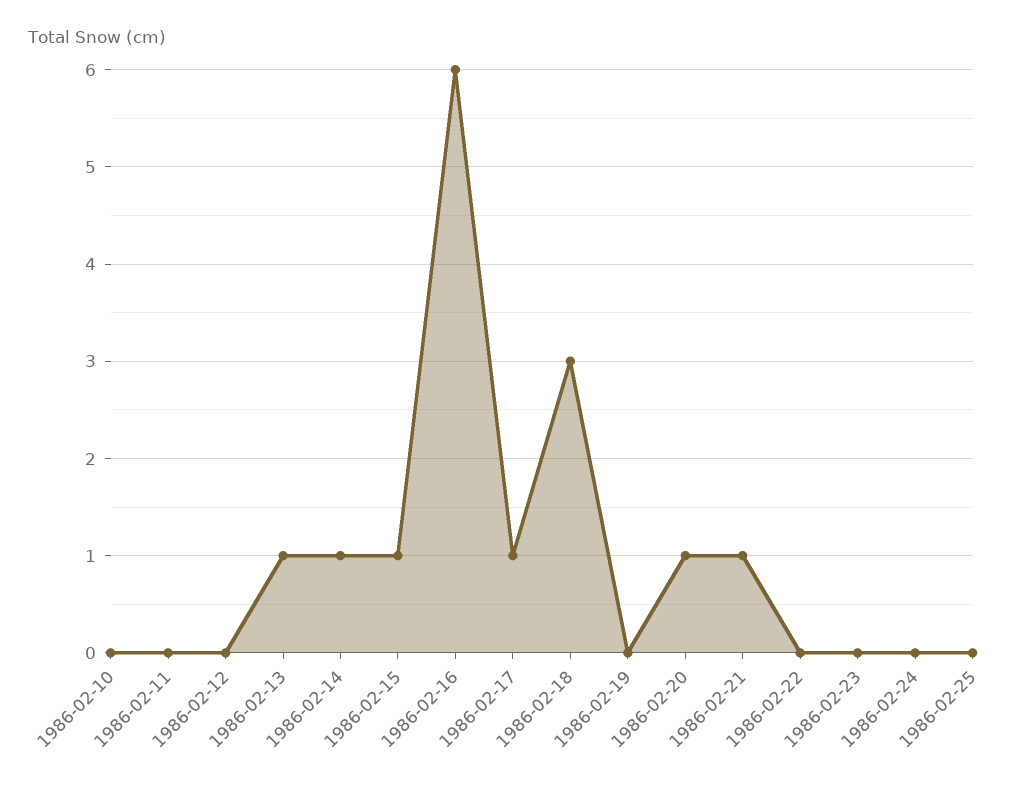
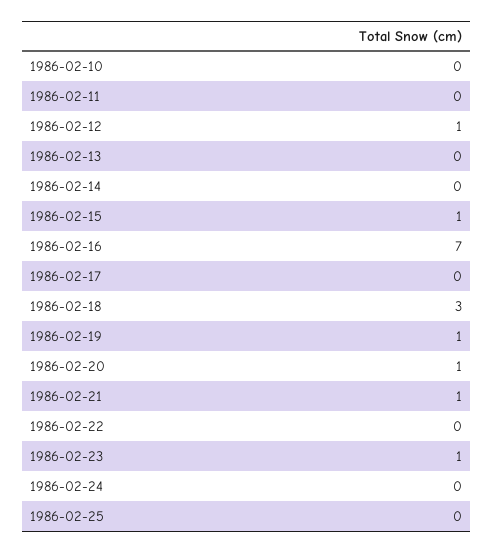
  {
    "1986-02-10": 0,
    "1986-02-11": 0,
-   "1986-02-12": 0,
+   "1986-02-12": 1,
-   "1986-02-13": 1,
+   "1986-02-13": 0,
-   "1986-02-14": 1,
+   "1986-02-14": 0,
    "1986-02-15": 1,
-   "1986-02-16": 6,
+   "1986-02-16": 7,
-   "1986-02-17": 1,
+   "1986-02-17": 0,
    "1986-02-18": 3,
-   "1986-02-19": 0,
+   "1986-02-19": 1,
    "1986-02-20": 1,
    "1986-02-21": 1,
    "1986-02-22": 0,
-   "1986-02-23": 0,
+   "1986-02-23": 1,
    "1986-02-24": 0,
    "1986-02-25": 0
  }

